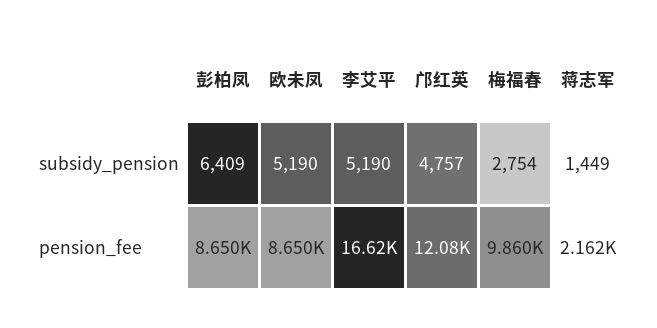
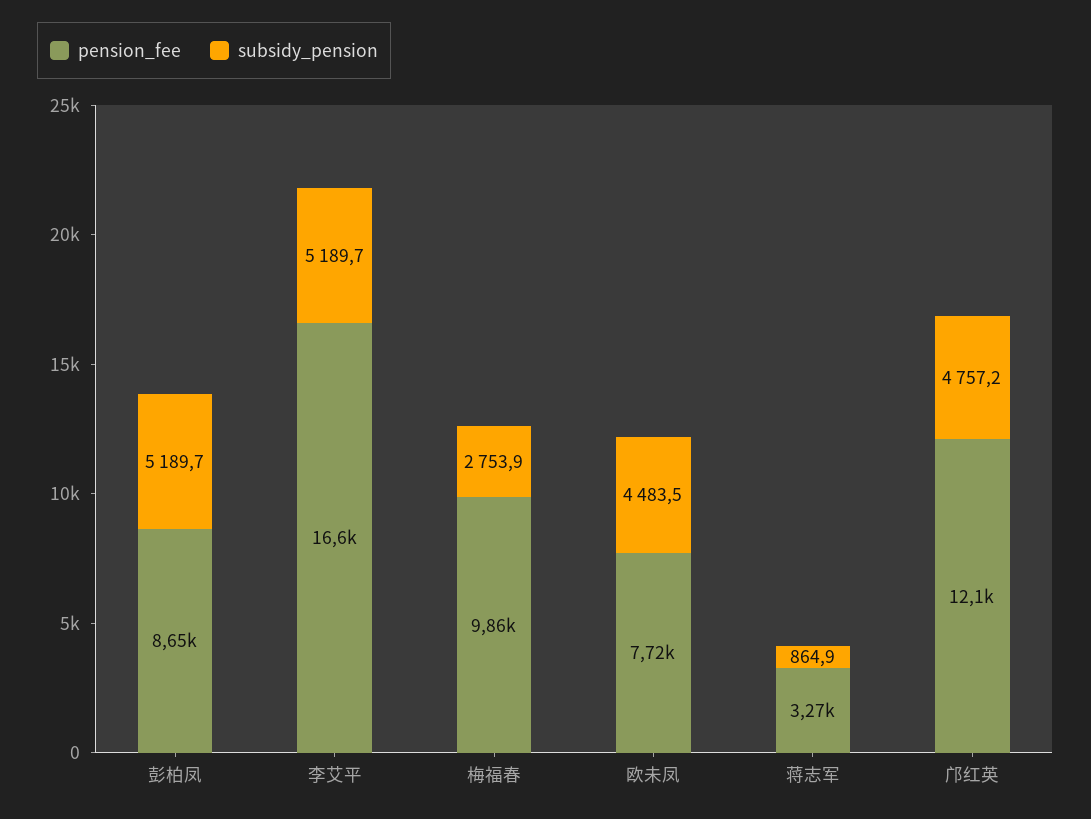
  {
    "subsidy_pension": {
-     "彭柏凤": 6409,
+     "彭柏凤": 5189.7,
-     "欧未凤": 5190,
+     "欧未凤": 4483.5,
      "李艾平": 5189.7,
      "邝红英": 4757.2,
      "梅福春": 2753.9,
-     "蒋志军": 1449
+     "蒋志军": 864.9
    },
    "pension_fee": {
      "彭柏凤": 8650,
-     "欧未凤": 8650,
+     "欧未凤": 7720,
      "李艾平": 16620,
      "邝红英": 12080,
      "梅福春": 9860,
-     "蒋志军": 2162
+     "蒋志军": 3270
    }
  }

